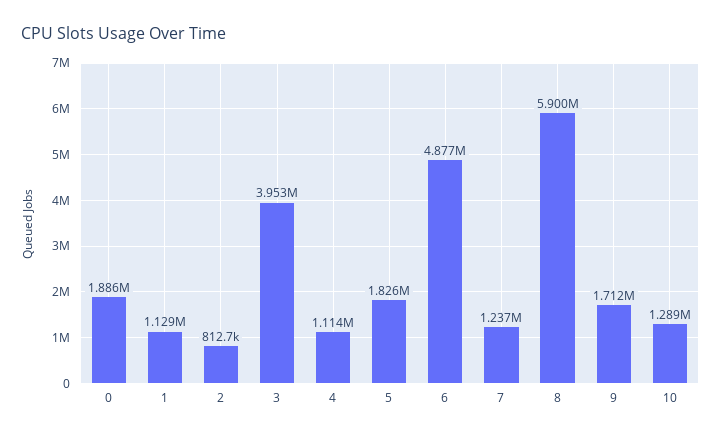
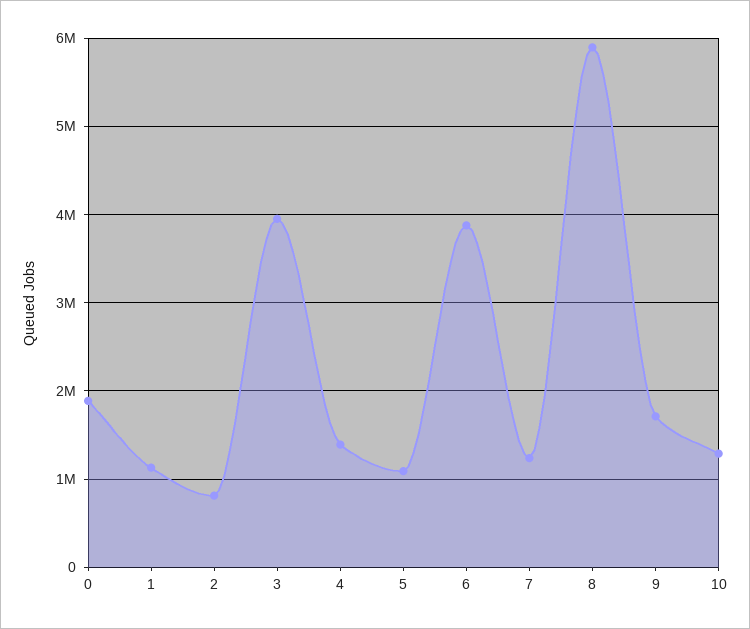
  {
    "0": 1886000,
    "1": 1129000,
    "2": 812700,
    "3": 3953000,
-   "4": 1114000,
+   "4": 1400000,
-   "5": 1826000,
+   "5": 1100000,
-   "6": 4877000,
+   "6": 3900000,
    "7": 1237000,
    "8": 5900000,
    "9": 1712000,
    "10": 1289000
  }

